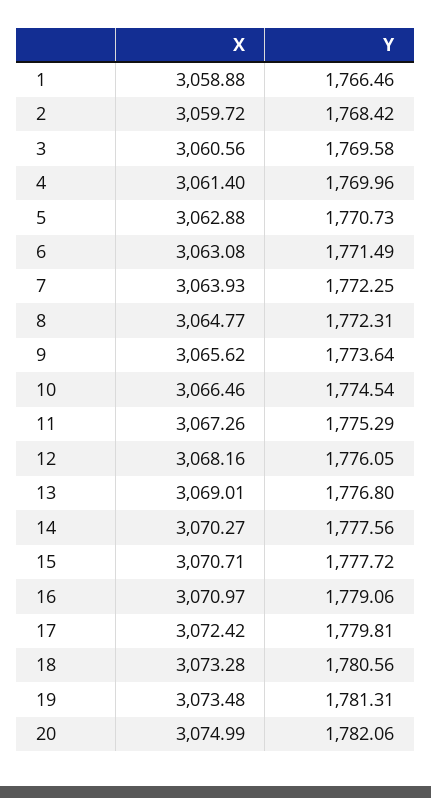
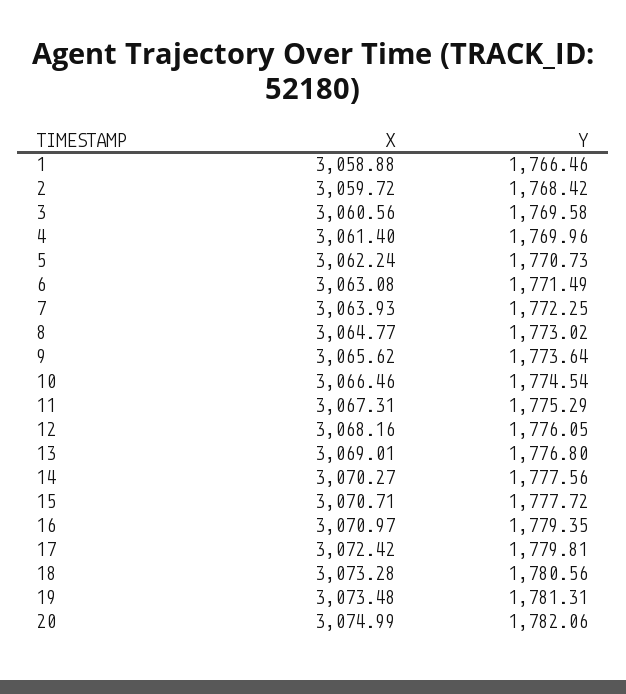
  {
    "X": {
      "1": 3058.88,
      "2": 3059.72,
      "3": 3060.56,
      "4": 3061.4,
-     "5": 3062.88,
+     "5": 3062.24,
      "6": 3063.08,
      "7": 3063.93,
      "8": 3064.77,
      "9": 3065.62,
      "10": 3066.46,
-     "11": 3067.26,
+     "11": 3067.31,
      "12": 3068.16,
      "13": 3069.01,
      "14": 3070.27,
      "15": 3070.71,
      "16": 3070.97,
      "17": 3072.42,
      "18": 3073.28,
      "19": 3073.48,
      "20": 3074.99
    },
    "Y": {
      "1": 1766.46,
      "2": 1768.42,
      "3": 1769.58,
      "4": 1769.96,
      "5": 1770.73,
      "6": 1771.49,
      "7": 1772.25,
-     "8": 1772.31,
+     "8": 1773.02,
      "9": 1773.64,
      "10": 1774.54,
      "11": 1775.29,
      "12": 1776.05,
      "13": 1776.8,
      "14": 1777.56,
      "15": 1777.72,
-     "16": 1779.06,
+     "16": 1779.35,
      "17": 1779.81,
      "18": 1780.56,
      "19": 1781.31,
      "20": 1782.06
    }
  }

